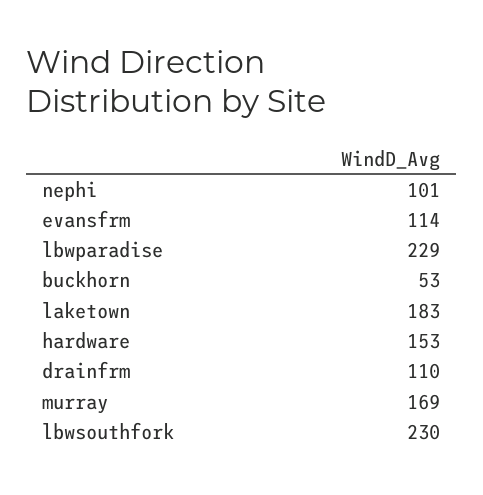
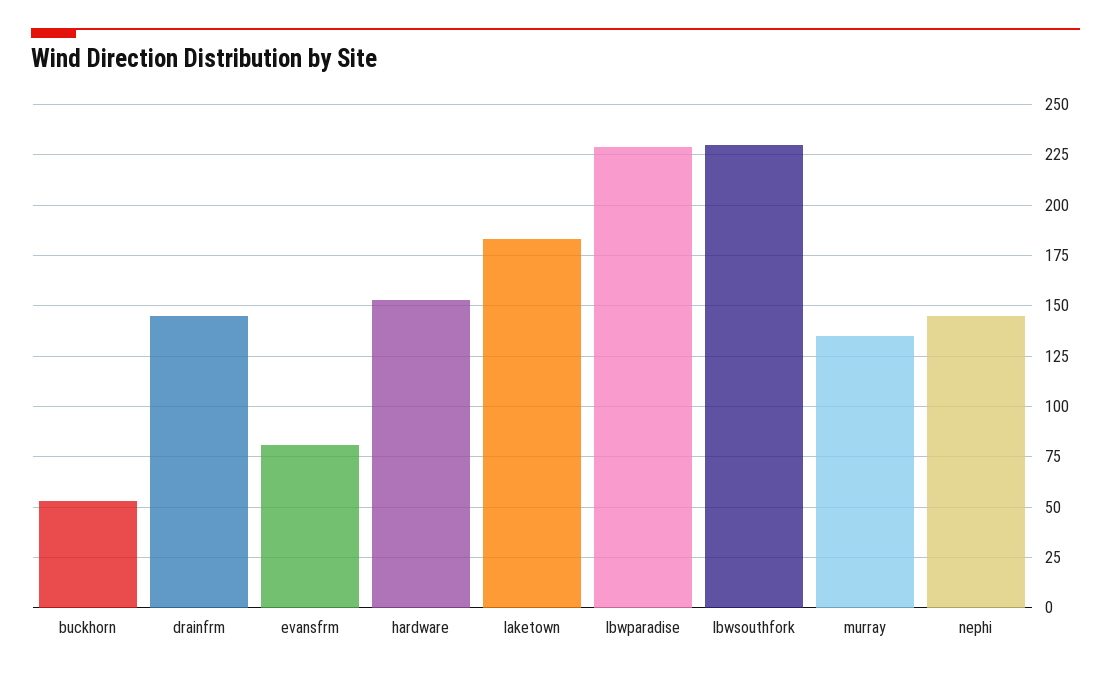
  {
-   "nephi": 101,
+   "nephi": 145,
-   "evansfrm": 114,
+   "evansfrm": 80,
    "lbwparadise": 229,
    "buckhorn": 53,
    "laketown": 183,
    "hardware": 153,
-   "drainfrm": 110,
+   "drainfrm": 145,
-   "murray": 169,
+   "murray": 135,
    "lbwsouthfork": 230
  }

